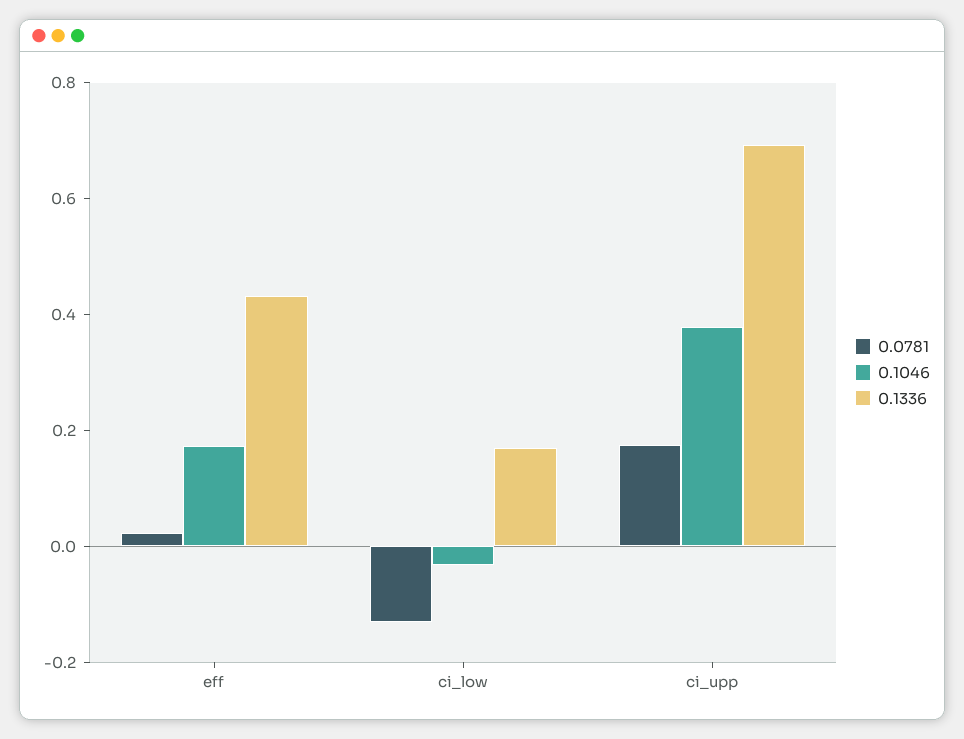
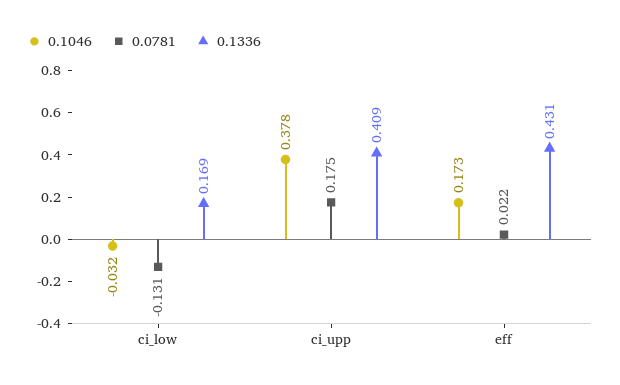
  {
    "0.0781": {
      "eff": 0.022,
      "ci_low": -0.131,
      "ci_upp": 0.175
    },
    "0.1046": {
      "eff": 0.173,
      "ci_low": -0.032,
      "ci_upp": 0.378
    },
    "0.1336": {
      "eff": 0.431,
      "ci_low": 0.169,
-     "ci_upp": 0.7
+     "ci_upp": 0.409
    }
  }

